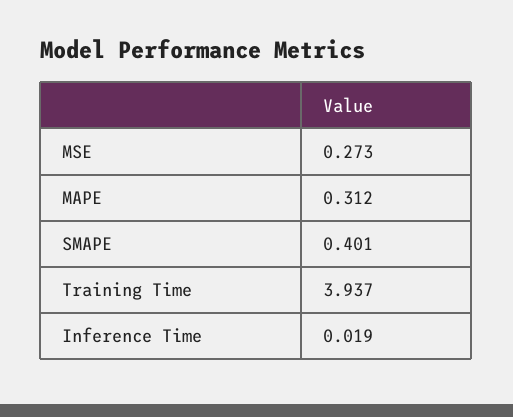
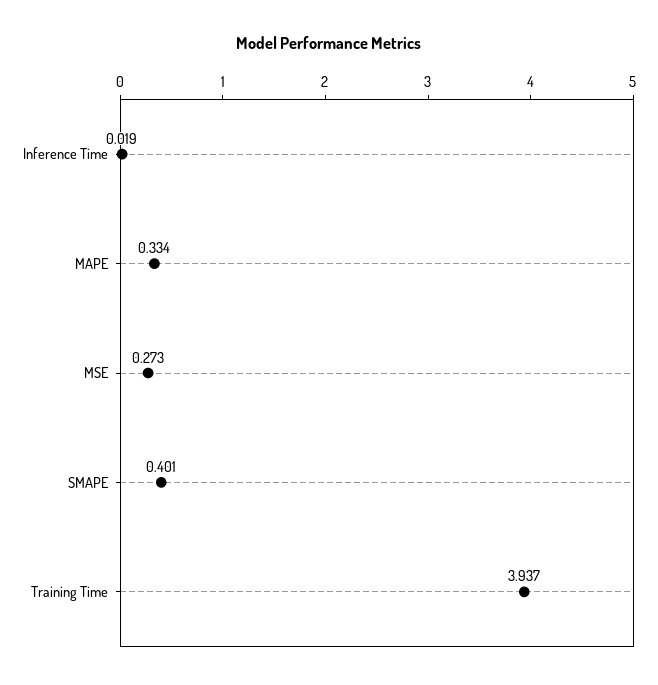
  {
    "MSE": 0.273,
-   "MAPE": 0.312,
+   "MAPE": 0.334,
    "SMAPE": 0.401,
    "Training Time": 3.937,
    "Inference Time": 0.019
  }

